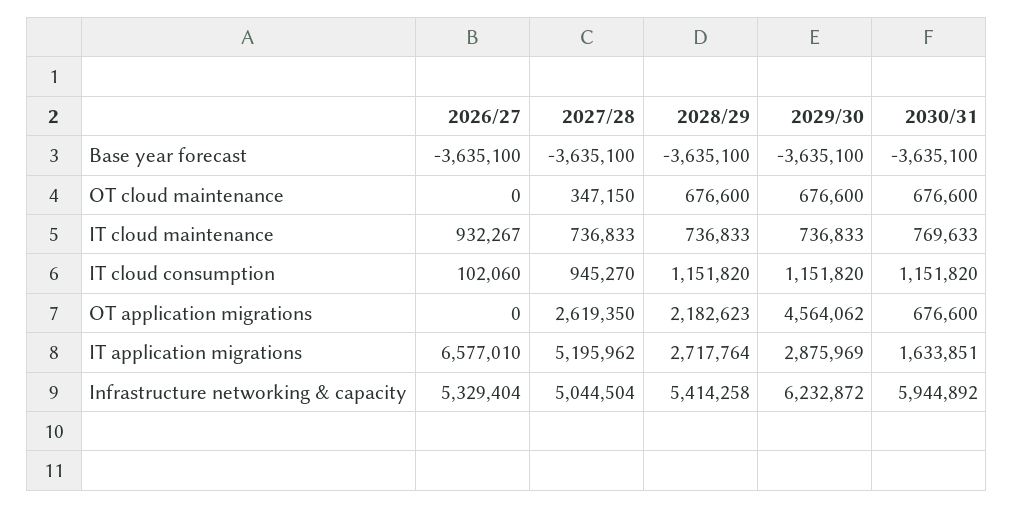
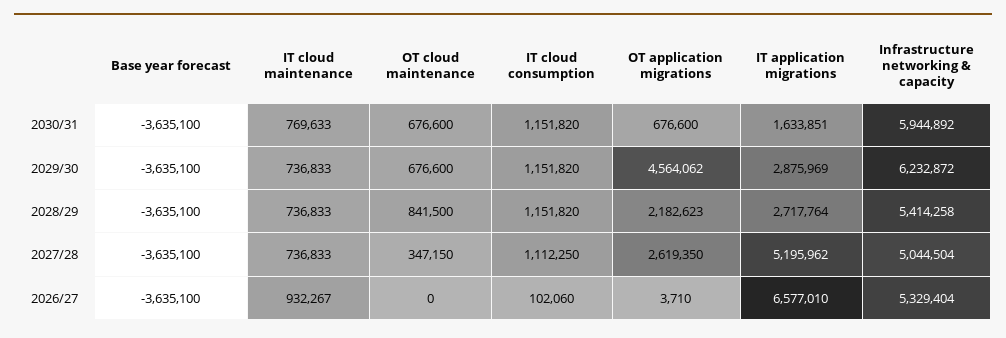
  {
    "2026/27": {
      "Base year forecast": -3635100,
      "OT cloud maintenance": 0,
      "IT cloud maintenance": 932267,
      "IT cloud consumption": 102060,
-     "OT application migrations": 0,
+     "OT application migrations": 3710,
      "IT application migrations": 6577010,
      "Infrastructure networking & capacity": 5329404
    },
    "2027/28": {
      "Base year forecast": -3635100,
      "OT cloud maintenance": 347150,
      "IT cloud maintenance": 736833,
-     "IT cloud consumption": 945270,
+     "IT cloud consumption": 1112250,
      "OT application migrations": 2619350,
      "IT application migrations": 5195962,
      "Infrastructure networking & capacity": 5044504
    },
    "2028/29": {
      "Base year forecast": -3635100,
-     "OT cloud maintenance": 676600,
+     "OT cloud maintenance": 841500,
      "IT cloud maintenance": 736833,
      "IT cloud consumption": 1151820,
      "OT application migrations": 2182623,
      "IT application migrations": 2717764,
      "Infrastructure networking & capacity": 5414258
    },
    "2029/30": {
      "Base year forecast": -3635100,
      "OT cloud maintenance": 676600,
      "IT cloud maintenance": 736833,
      "IT cloud consumption": 1151820,
      "OT application migrations": 4564062,
      "IT application migrations": 2875969,
      "Infrastructure networking & capacity": 6232872
    },
    "2030/31": {
      "Base year forecast": -3635100,
      "OT cloud maintenance": 676600,
      "IT cloud maintenance": 769633,
      "IT cloud consumption": 1151820,
      "OT application migrations": 676600,
      "IT application migrations": 1633851,
      "Infrastructure networking & capacity": 5944892
    }
  }

